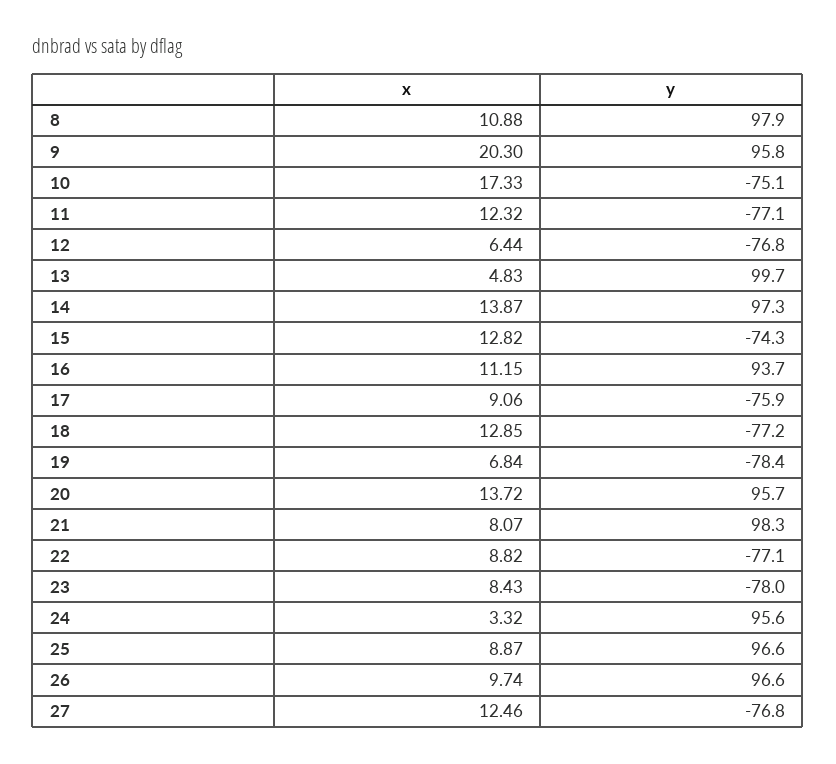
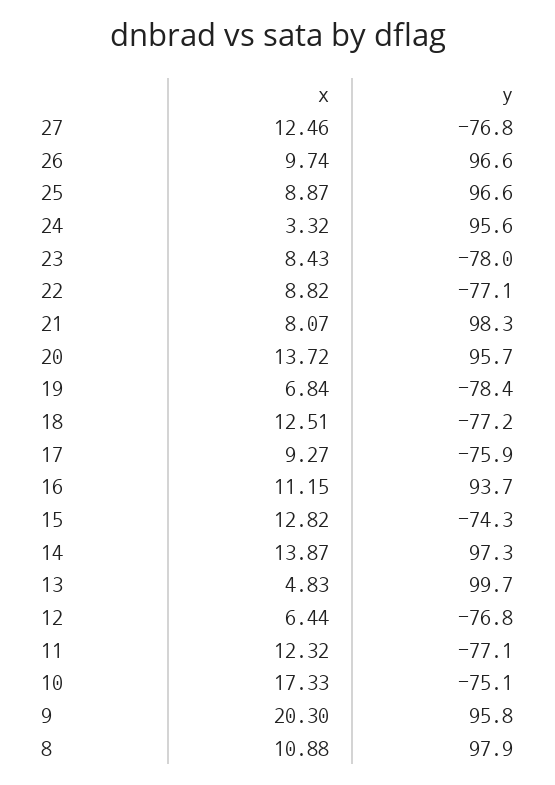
  {
    "x": {
      "8": 10.88,
      "9": 20.3,
      "10": 17.33,
      "11": 12.32,
      "12": 6.44,
      "13": 4.83,
      "14": 13.87,
      "15": 12.82,
      "16": 11.15,
-     "17": 9.06,
+     "17": 9.27,
-     "18": 12.85,
+     "18": 12.51,
      "19": 6.84,
      "20": 13.72,
      "21": 8.07,
      "22": 8.82,
      "23": 8.43,
      "24": 3.32,
      "25": 8.87,
      "26": 9.74,
      "27": 12.46
    },
    "y": {
      "8": 97.9,
      "9": 95.8,
      "10": -75.1,
      "11": -77.1,
      "12": -76.8,
      "13": 99.7,
      "14": 97.3,
      "15": -74.3,
      "16": 93.7,
      "17": -75.9,
      "18": -77.2,
      "19": -78.4,
      "20": 95.7,
      "21": 98.3,
      "22": -77.1,
      "23": -78,
      "24": 95.6,
      "25": 96.6,
      "26": 96.6,
      "27": -76.8
    }
  }

